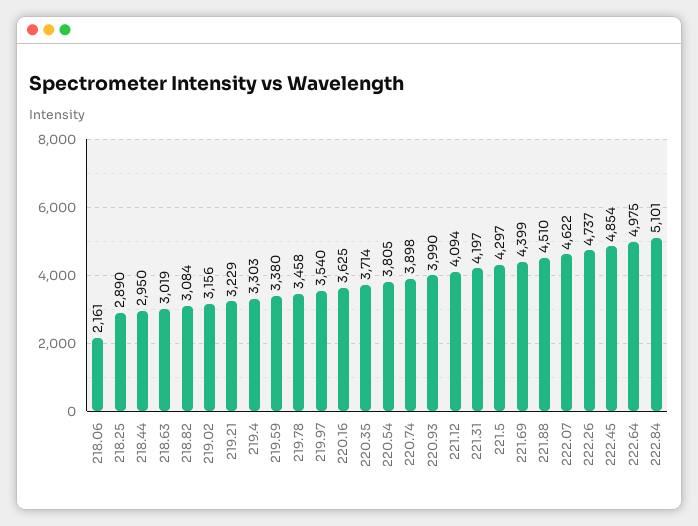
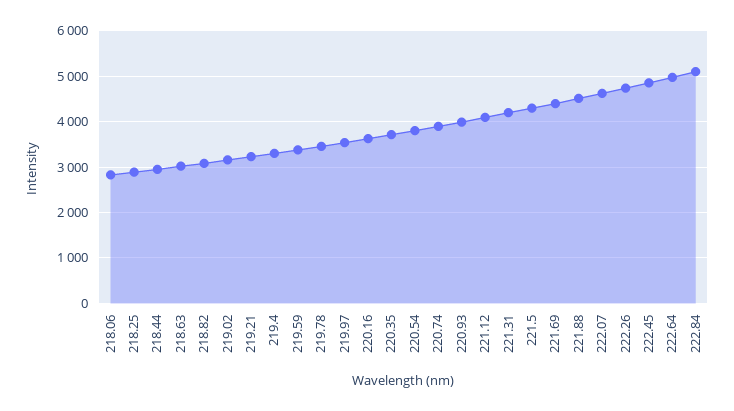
  {
-   "218.06": 2161,
+   "218.06": 2800,
    "218.25": 2890,
    "218.44": 2950,
    "218.63": 3019,
    "218.82": 3084,
    "219.02": 3156,
    "219.21": 3229,
    "219.4": 3303,
    "219.59": 3380,
    "219.78": 3458,
    "219.97": 3540,
    "220.16": 3625,
    "220.35": 3714,
    "220.54": 3805,
    "220.74": 3898,
    "220.93": 3990,
    "221.12": 4094,
    "221.31": 4197,
    "221.5": 4297,
    "221.69": 4399,
    "221.88": 4510,
    "222.07": 4622,
    "222.26": 4737,
    "222.45": 4854,
    "222.64": 4975,
    "222.84": 5101
  }

